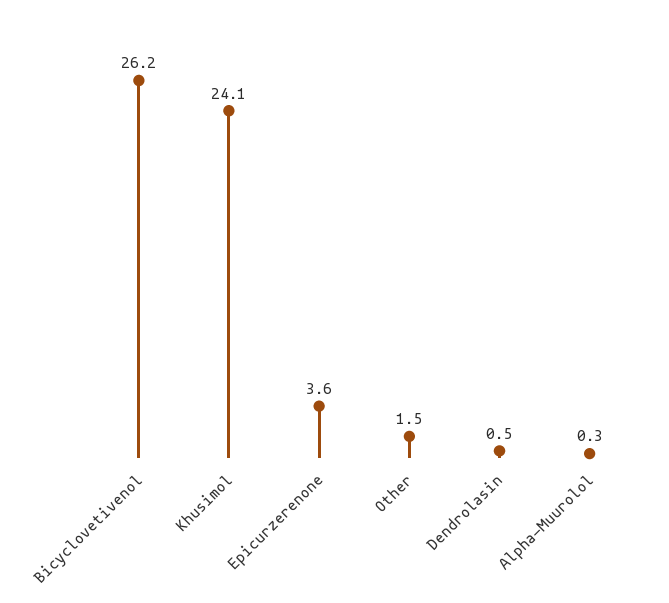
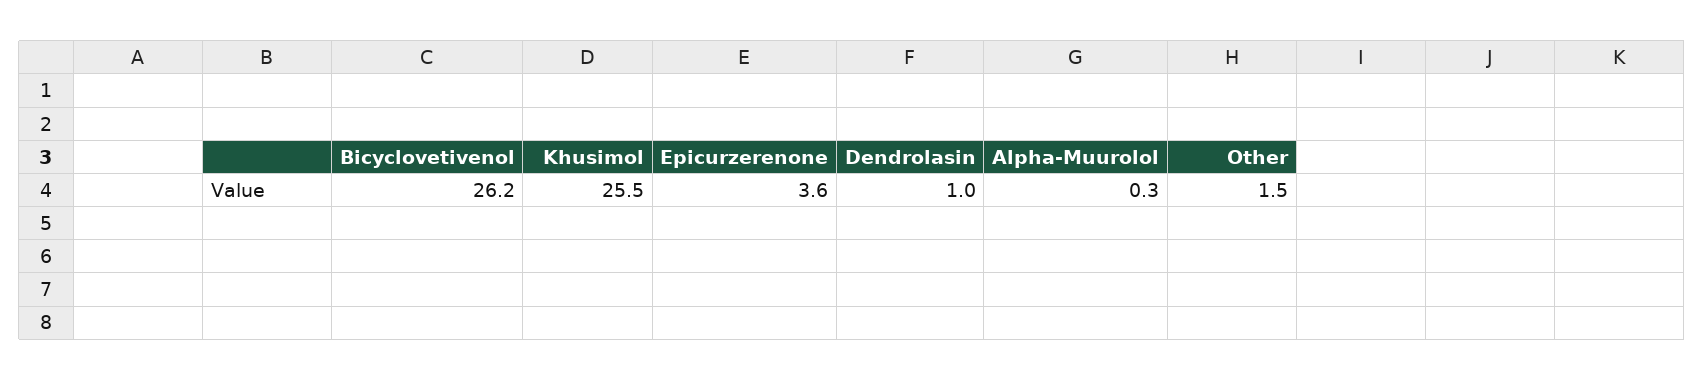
  {
    "Bicyclovetivenol": 26.2,
-   "Khusimol": 24.1,
+   "Khusimol": 25.5,
    "Epicurzerenone": 3.6,
    "Other": 1.5,
-   "Dendrolasin": 0.5,
+   "Dendrolasin": 1,
    "Alpha-Muurolol": 0.3
  }

